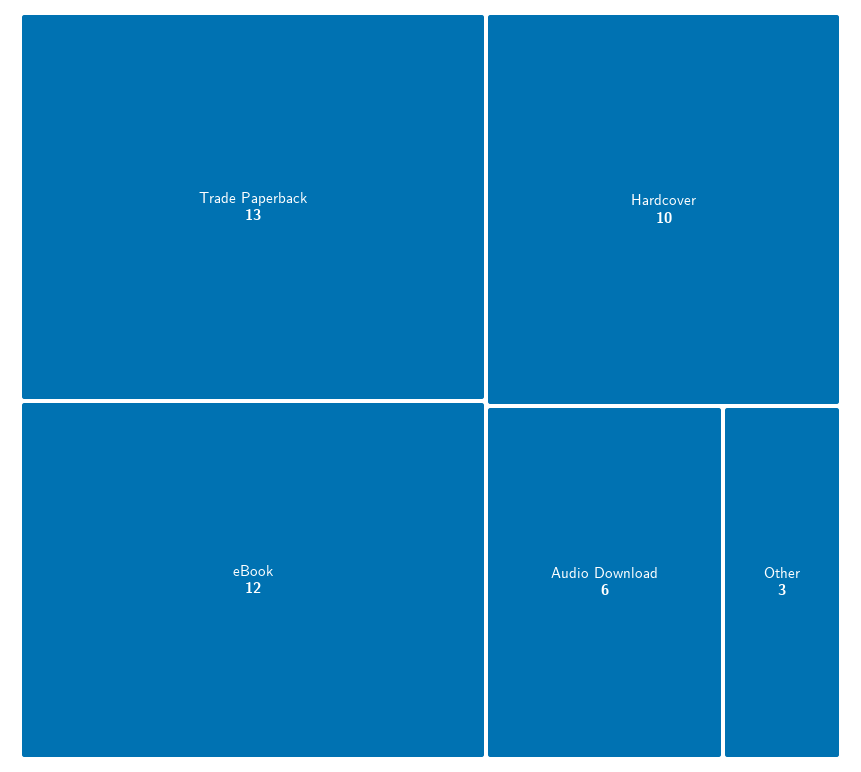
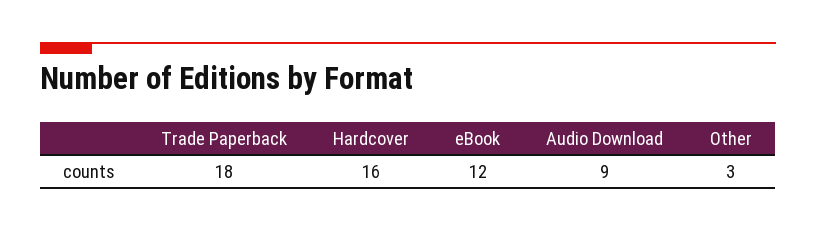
  {
-   "Trade Paperback": 13,
+   "Trade Paperback": 18,
    "eBook": 12,
-   "Hardcover": 10,
+   "Hardcover": 16,
-   "Audio Download": 6,
+   "Audio Download": 9,
    "Other": 3
  }

